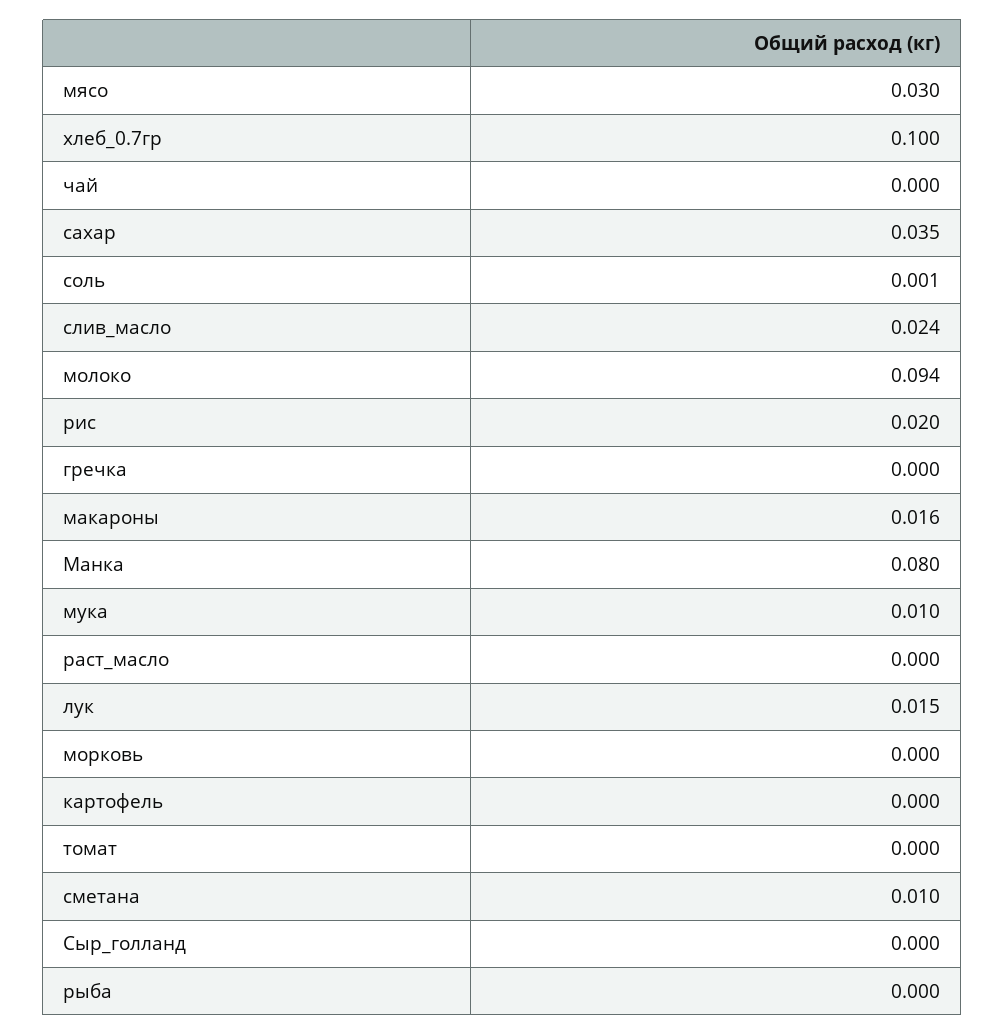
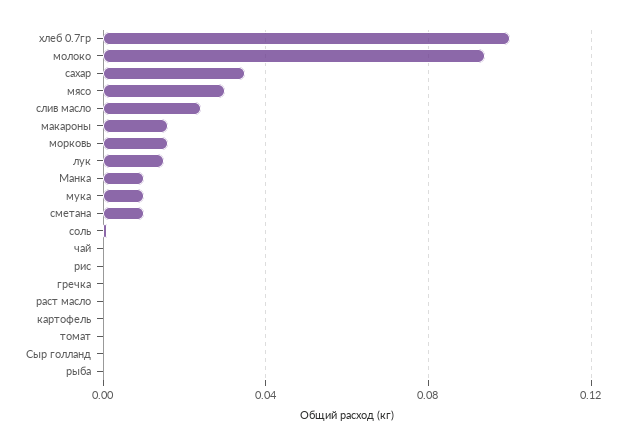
  {
    "мясо": 0.03,
    "хлеб_0.7гр": 0.1,
    "чай": 0,
    "сахар": 0.035,
    "соль": 0.001,
    "слив_масло": 0.024,
    "молоко": 0.094,
-   "рис": 0.02,
+   "рис": 0,
    "гречка": 0,
    "макароны": 0.016,
-   "Манка": 0.08,
+   "Манка": 0.01,
    "мука": 0.01,
    "раст_масло": 0,
    "лук": 0.015,
-   "морковь": 0,
+   "морковь": 0.015,
    "картофель": 0,
    "томат": 0,
    "сметана": 0.01,
    "Сыр_голланд": 0,
    "рыба": 0
  }

